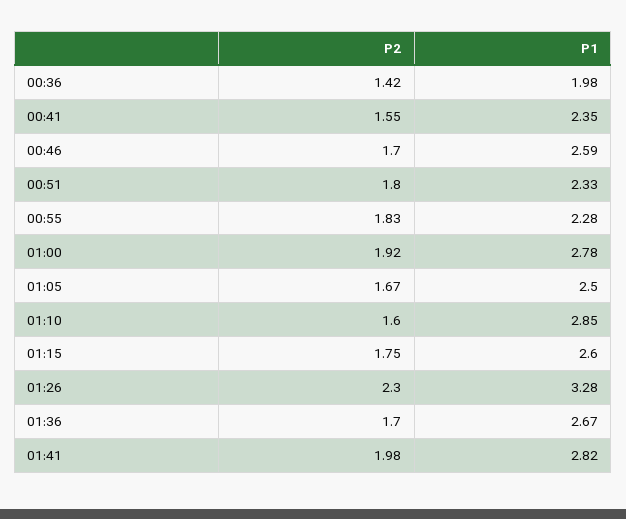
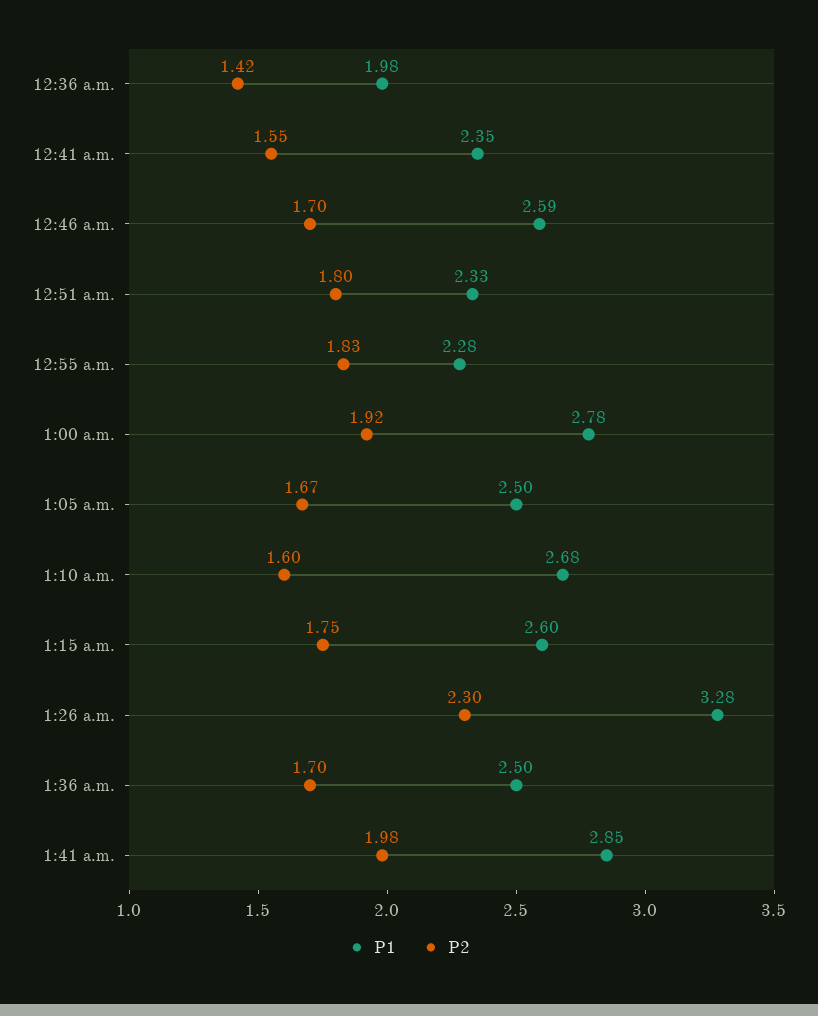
  {
    "P2": {
      "00:36": 1.42,
      "00:41": 1.55,
      "00:46": 1.7,
      "00:51": 1.8,
      "00:55": 1.83,
      "01:00": 1.92,
      "01:05": 1.67,
      "01:10": 1.6,
      "01:15": 1.75,
      "01:26": 2.3,
      "01:36": 1.7,
      "01:41": 1.98
    },
    "P1": {
      "00:36": 1.98,
      "00:41": 2.35,
      "00:46": 2.59,
      "00:51": 2.33,
      "00:55": 2.28,
      "01:00": 2.78,
      "01:05": 2.5,
-     "01:10": 2.85,
+     "01:10": 2.68,
      "01:15": 2.6,
      "01:26": 3.28,
-     "01:36": 2.67,
+     "01:36": 2.5,
-     "01:41": 2.82
+     "01:41": 2.85
    }
  }

